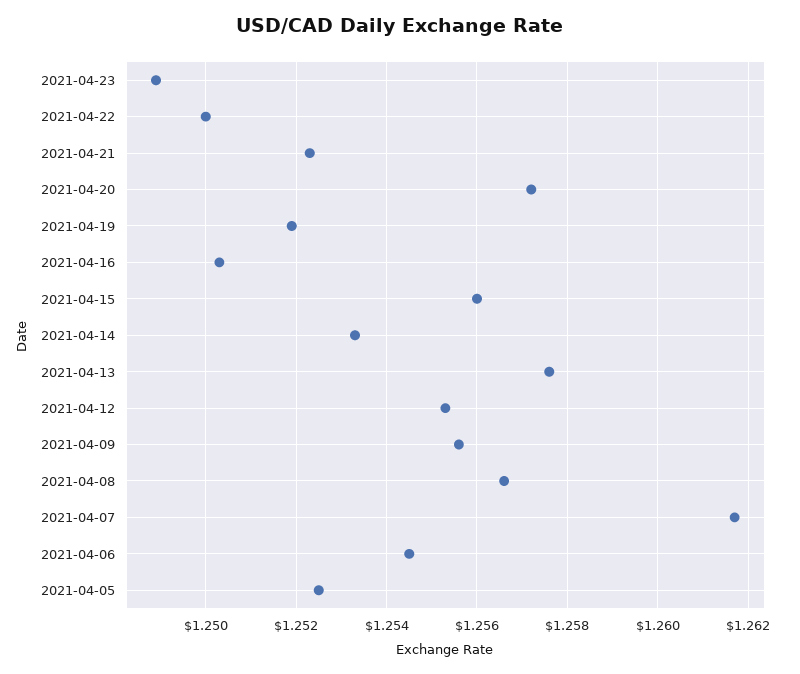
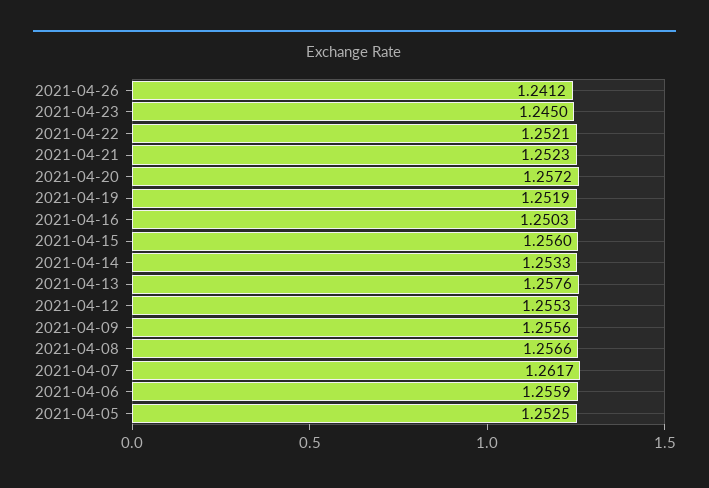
  {
-   "2021-04-23": 1.249,
+   "2021-04-23": 1.245,
-   "2021-04-22": 1.25,
+   "2021-04-22": 1.2521,
    "2021-04-21": 1.2523,
    "2021-04-20": 1.2572,
    "2021-04-19": 1.2519,
    "2021-04-16": 1.2503,
    "2021-04-15": 1.256,
    "2021-04-14": 1.2533,
    "2021-04-13": 1.2576,
    "2021-04-12": 1.2553,
    "2021-04-09": 1.2556,
    "2021-04-08": 1.2566,
    "2021-04-07": 1.2617,
-   "2021-04-06": 1.2545,
+   "2021-04-06": 1.2559,
-   "2021-04-05": 1.2525
+   "2021-04-05": 1.2525,
+   "2021-04-26": 1.2412
  }

